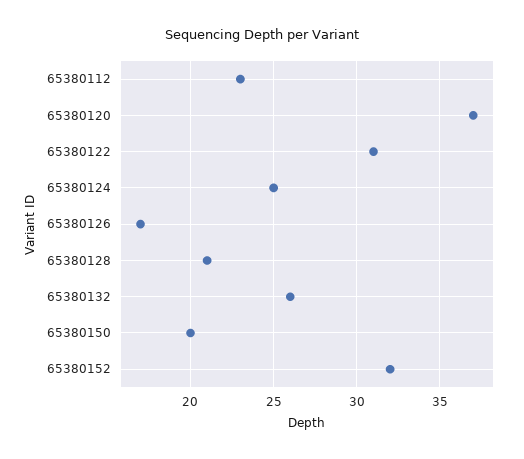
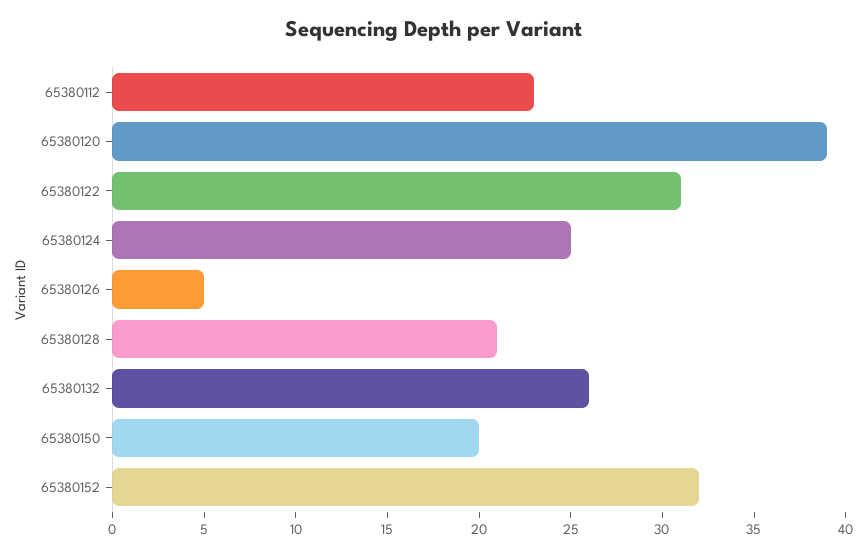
  {
    "65380112": 23,
-   "65380120": 37,
+   "65380120": 39,
    "65380122": 31,
    "65380124": 25,
-   "65380126": 17,
+   "65380126": 5,
    "65380128": 21,
    "65380132": 26,
    "65380150": 20,
    "65380152": 32
  }

